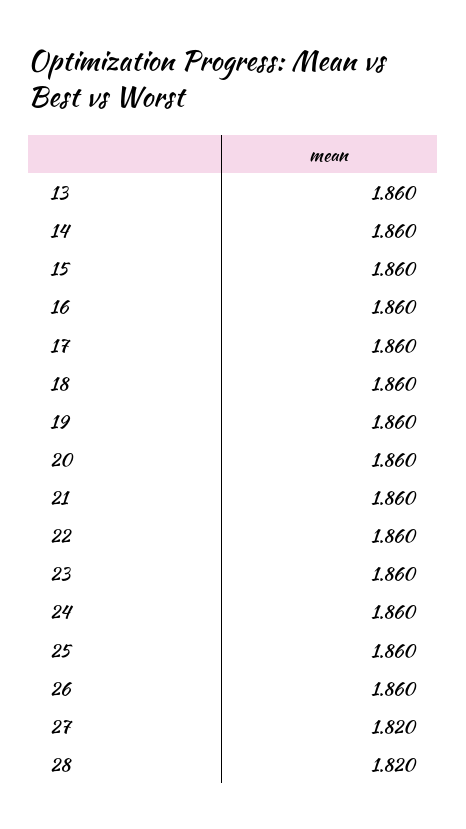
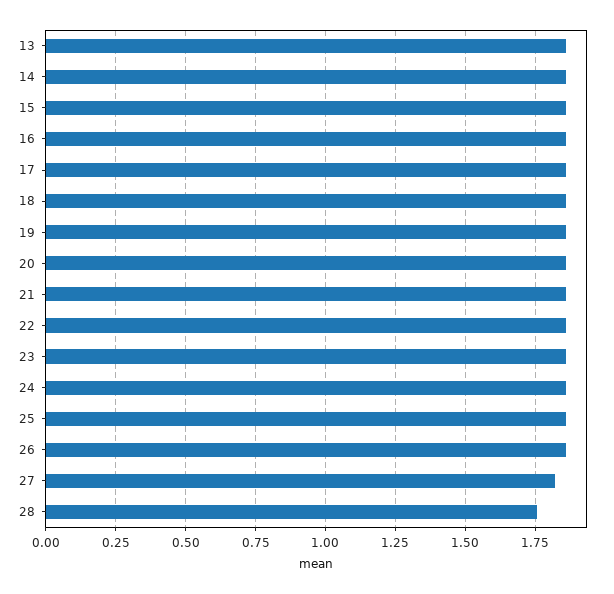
  {
    "13": 1.86,
    "14": 1.86,
    "15": 1.86,
    "16": 1.86,
    "17": 1.86,
    "18": 1.86,
    "19": 1.86,
    "20": 1.86,
    "21": 1.86,
    "22": 1.86,
    "23": 1.86,
    "24": 1.86,
    "25": 1.86,
    "26": 1.86,
    "27": 1.82,
-   "28": 1.82
+   "28": 1.75
  }

